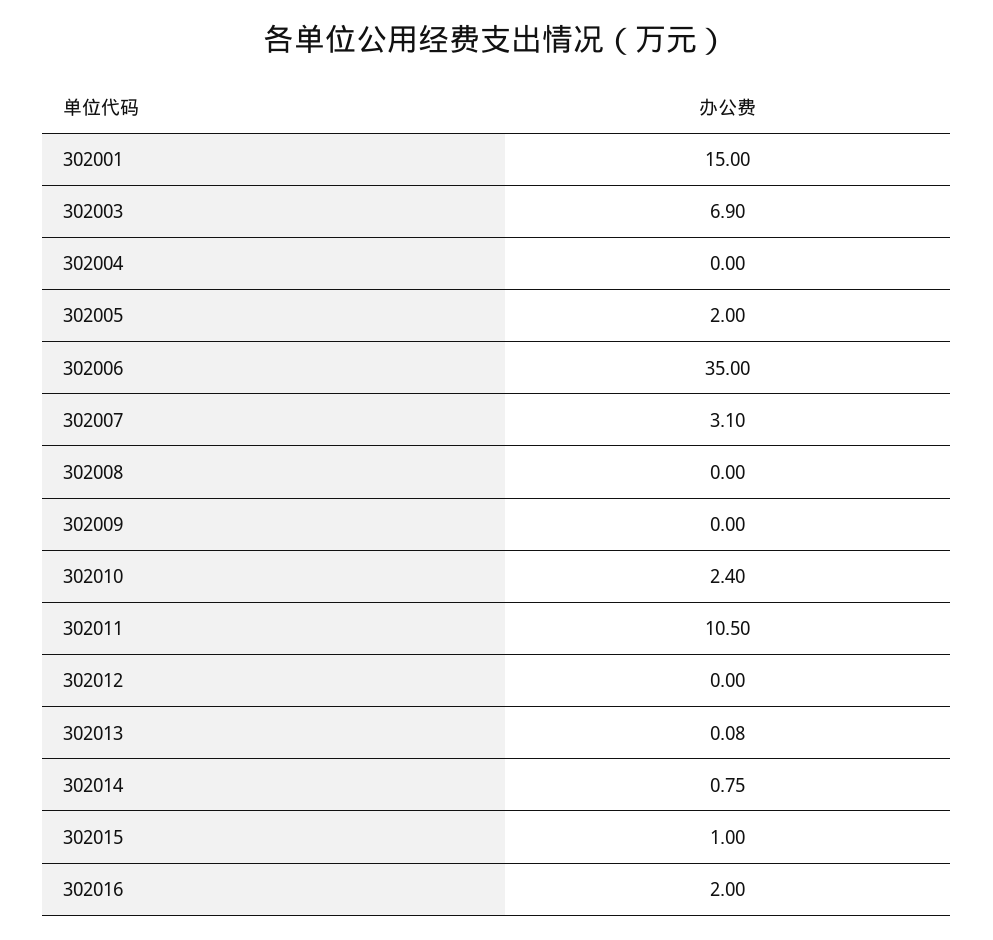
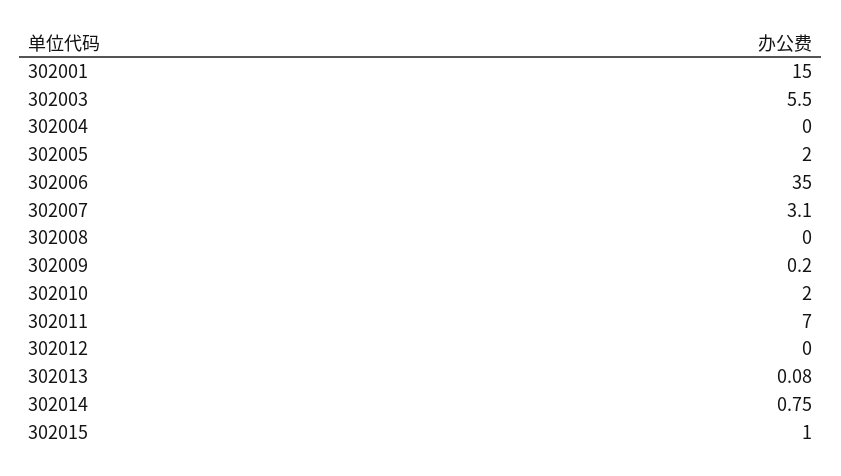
  {
    "302001": 15,
-   "302003": 6.9,
+   "302003": 5.5,
    "302004": 0,
    "302005": 2,
    "302006": 35,
    "302007": 3.1,
    "302008": 0,
-   "302009": 0,
+   "302009": 0.2,
-   "302010": 2.4,
+   "302010": 2,
-   "302011": 10.5,
+   "302011": 7,
    "302012": 0,
    "302013": 0.08,
    "302014": 0.75,
-   "302015": 1,
+   "302015": 1
-   "302016": 2
  }

